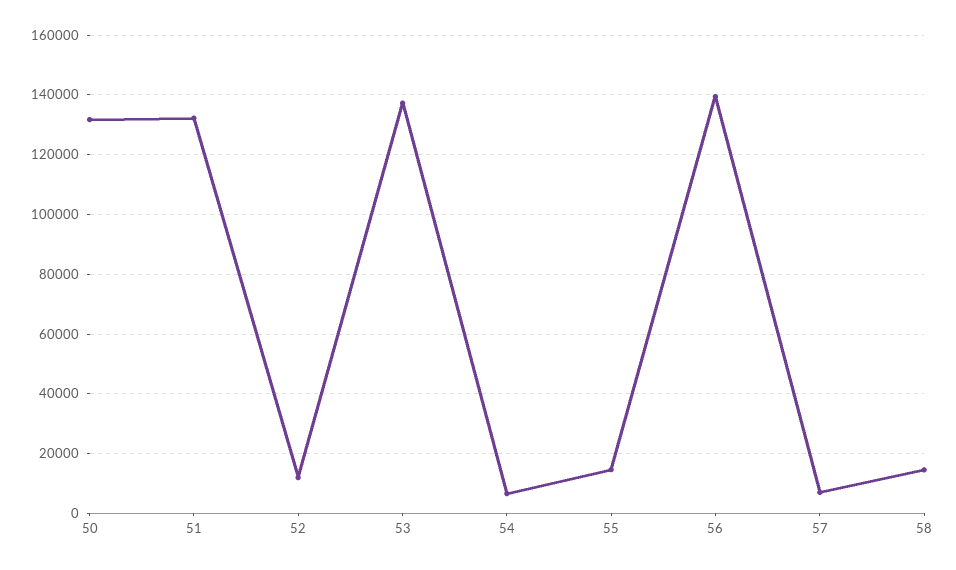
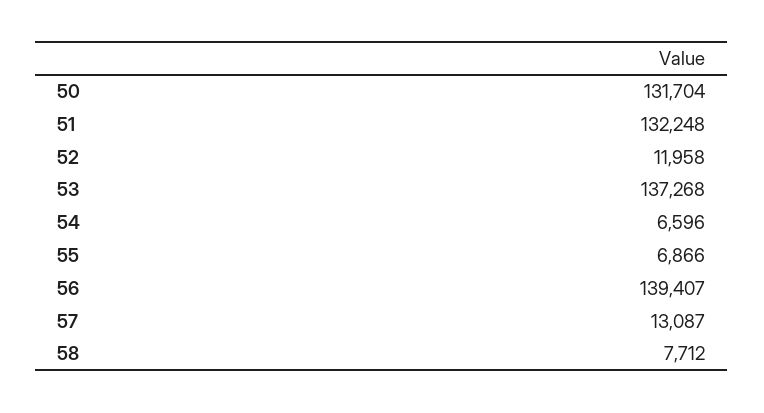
  {
    "50": 131704,
    "51": 132248,
    "52": 11958,
    "53": 137268,
    "54": 6596,
-   "55": 15000,
+   "55": 6866,
    "56": 139407,
-   "57": 7500,
+   "57": 13087,
-   "58": 15000
+   "58": 7712
  }

